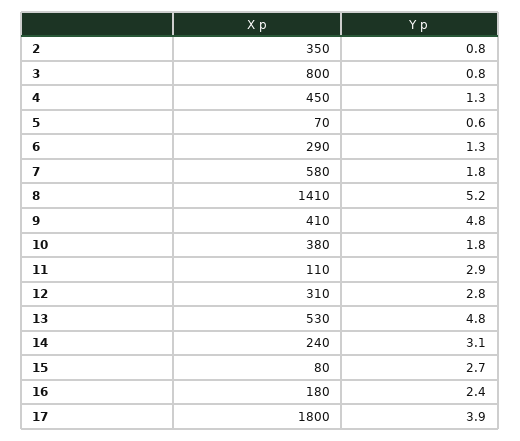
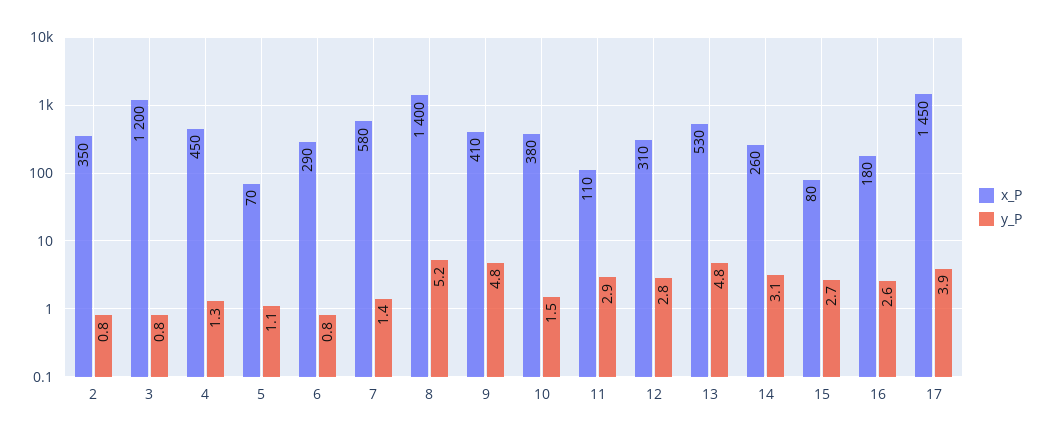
  {
    "X p": {
      "2": 350,
-     "3": 800,
+     "3": 1200,
      "4": 450,
      "5": 70,
      "6": 290,
      "7": 580,
-     "8": 1410,
+     "8": 1400,
      "9": 410,
      "10": 380,
      "11": 110,
      "12": 310,
      "13": 530,
-     "14": 240,
+     "14": 260,
      "15": 80,
      "16": 180,
-     "17": 1800
+     "17": 1450
    },
    "Y p": {
      "2": 0.8,
      "3": 0.8,
      "4": 1.3,
-     "5": 0.6,
+     "5": 1.1,
-     "6": 1.3,
+     "6": 0.8,
-     "7": 1.8,
+     "7": 1.4,
      "8": 5.2,
      "9": 4.8,
-     "10": 1.8,
+     "10": 1.5,
      "11": 2.9,
      "12": 2.8,
      "13": 4.8,
      "14": 3.1,
      "15": 2.7,
-     "16": 2.4,
+     "16": 2.6,
      "17": 3.9
    }
  }

